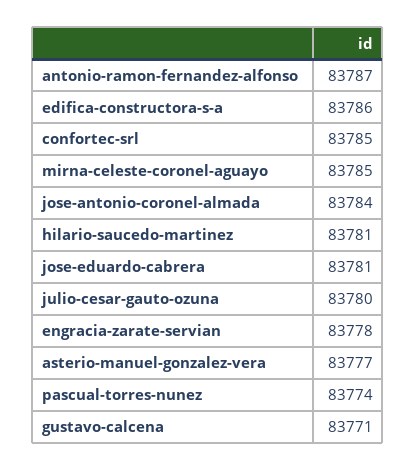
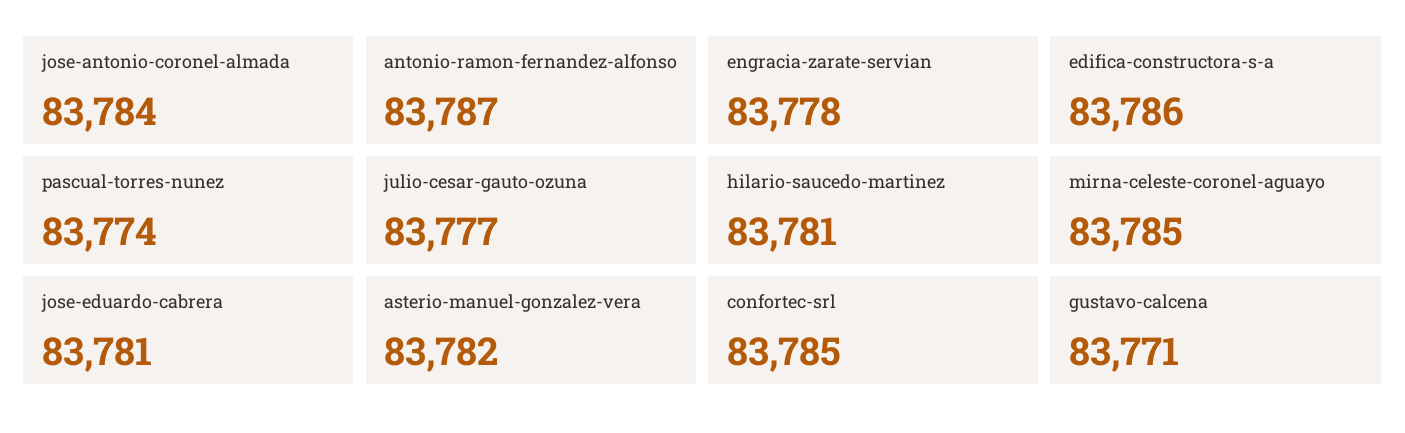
  {
    "antonio-ramon-fernandez-alfonso": 83787,
    "edifica-constructora-s-a": 83786,
    "confortec-srl": 83785,
    "mirna-celeste-coronel-aguayo": 83785,
    "jose-antonio-coronel-almada": 83784,
    "hilario-saucedo-martinez": 83781,
    "jose-eduardo-cabrera": 83781,
-   "julio-cesar-gauto-ozuna": 83780,
+   "julio-cesar-gauto-ozuna": 83777,
    "engracia-zarate-servian": 83778,
-   "asterio-manuel-gonzalez-vera": 83777,
+   "asterio-manuel-gonzalez-vera": 83782,
    "pascual-torres-nunez": 83774,
    "gustavo-calcena": 83771
  }

